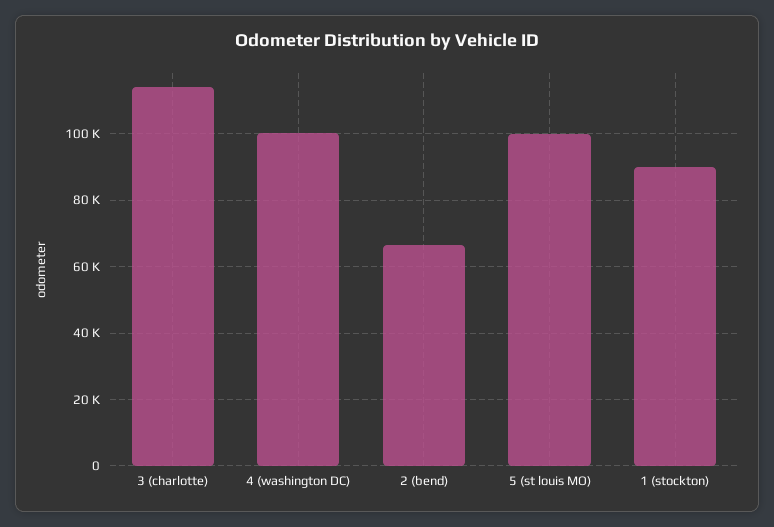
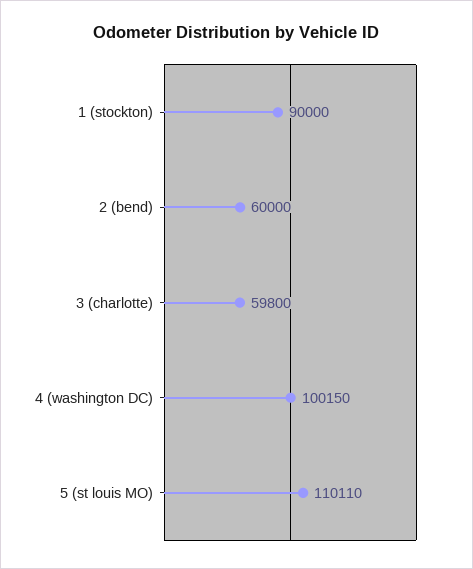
  {
-   "3 (charlotte)": 114000,
+   "3 (charlotte)": 59800,
    "4 (washington DC)": 100150,
-   "2 (bend)": 66000,
+   "2 (bend)": 60000,
-   "5 (st louis MO)": 100000,
+   "5 (st louis MO)": 110110,
    "1 (stockton)": 90000
  }

